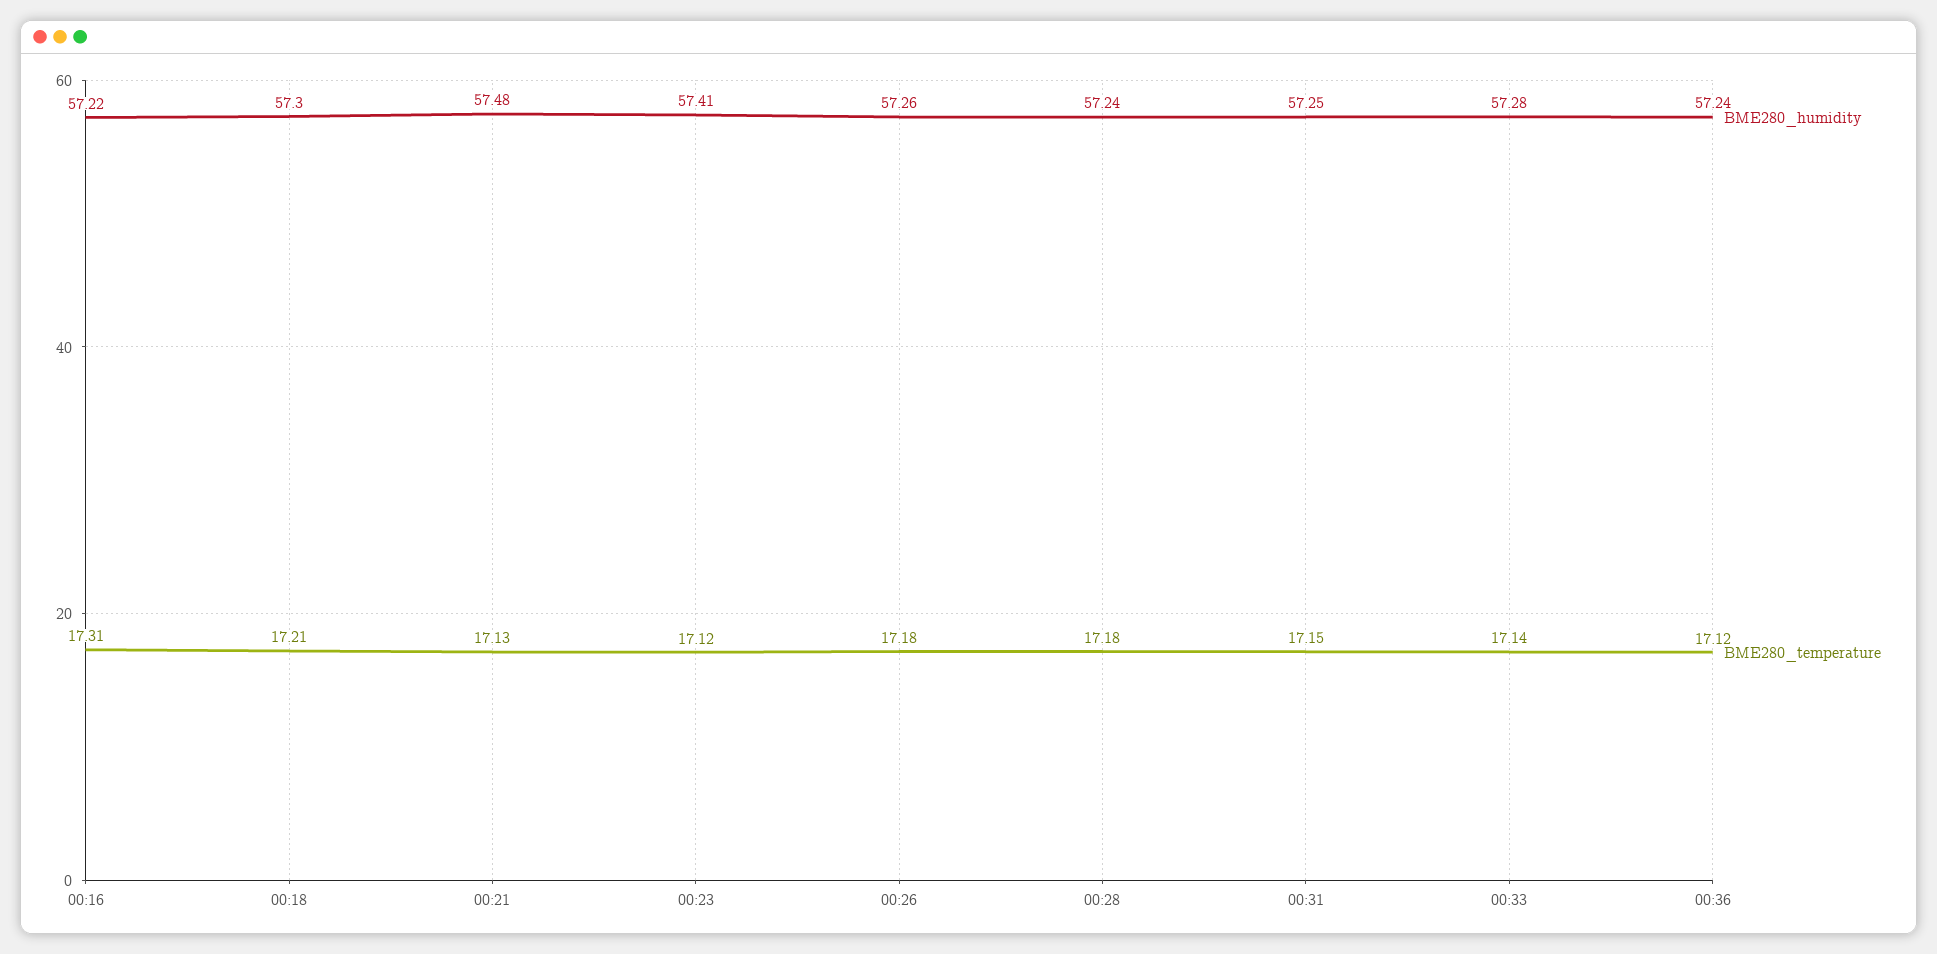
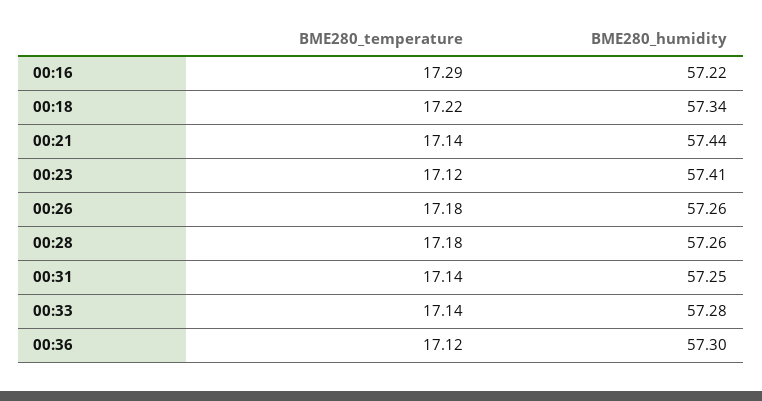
  {
    "BME280_humidity": {
      "00:16": 57.22,
-     "00:18": 57.3,
+     "00:18": 57.34,
-     "00:21": 57.48,
+     "00:21": 57.44,
      "00:23": 57.41,
      "00:26": 57.26,
-     "00:28": 57.24,
+     "00:28": 57.26,
      "00:31": 57.25,
      "00:33": 57.28,
-     "00:36": 57.24
+     "00:36": 57.3
    },
    "BME280_temperature": {
-     "00:16": 17.31,
+     "00:16": 17.29,
-     "00:18": 17.21,
+     "00:18": 17.22,
-     "00:21": 17.13,
+     "00:21": 17.14,
      "00:23": 17.12,
      "00:26": 17.18,
      "00:28": 17.18,
-     "00:31": 17.15,
+     "00:31": 17.14,
      "00:33": 17.14,
      "00:36": 17.12
    }
  }

